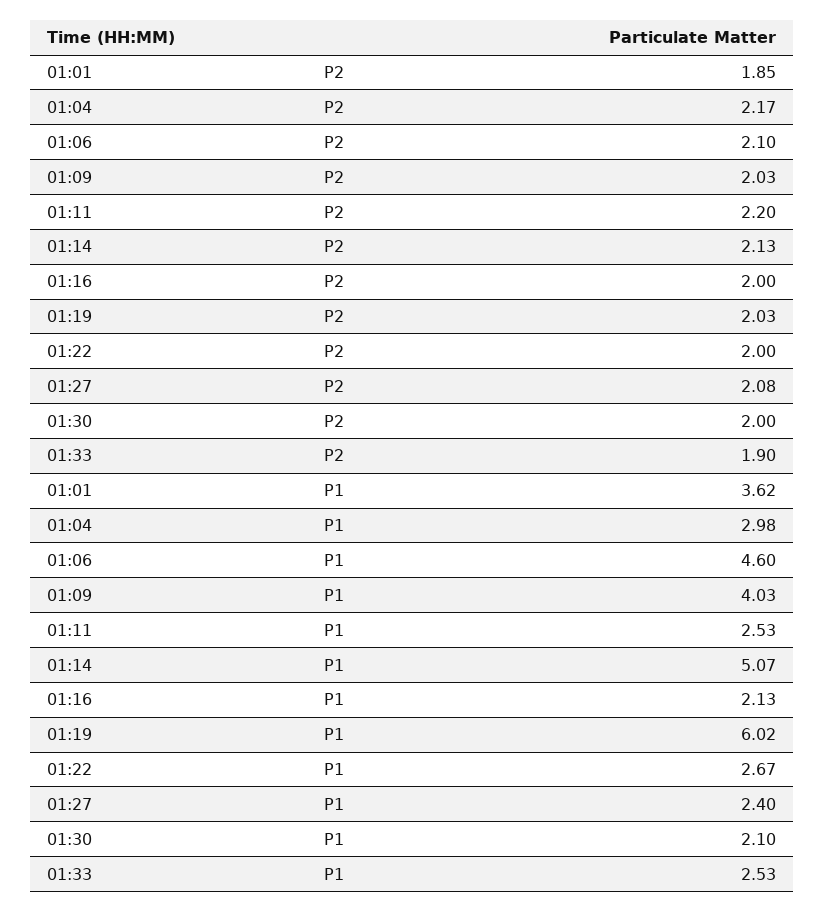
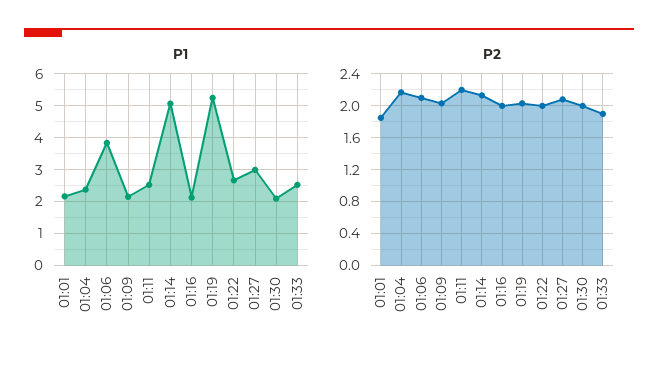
  {
    "P2": {
      "01:01": 1.85,
      "01:04": 2.17,
      "01:06": 2.1,
      "01:09": 2.03,
      "01:11": 2.2,
      "01:14": 2.13,
      "01:16": 2,
      "01:19": 2.03,
      "01:22": 2,
      "01:27": 2.08,
      "01:30": 2,
      "01:33": 1.9
    },
    "P1": {
-     "01:01": 3.62,
+     "01:01": 2.2,
-     "01:04": 2.98,
+     "01:04": 2.4,
-     "01:06": 4.6,
+     "01:06": 3.8,
-     "01:09": 4.03,
+     "01:09": 2.2,
      "01:11": 2.53,
      "01:14": 5.07,
      "01:16": 2.13,
-     "01:19": 6.02,
+     "01:19": 5.2,
      "01:22": 2.67,
-     "01:27": 2.4,
+     "01:27": 3,
      "01:30": 2.1,
      "01:33": 2.53
    }
  }

